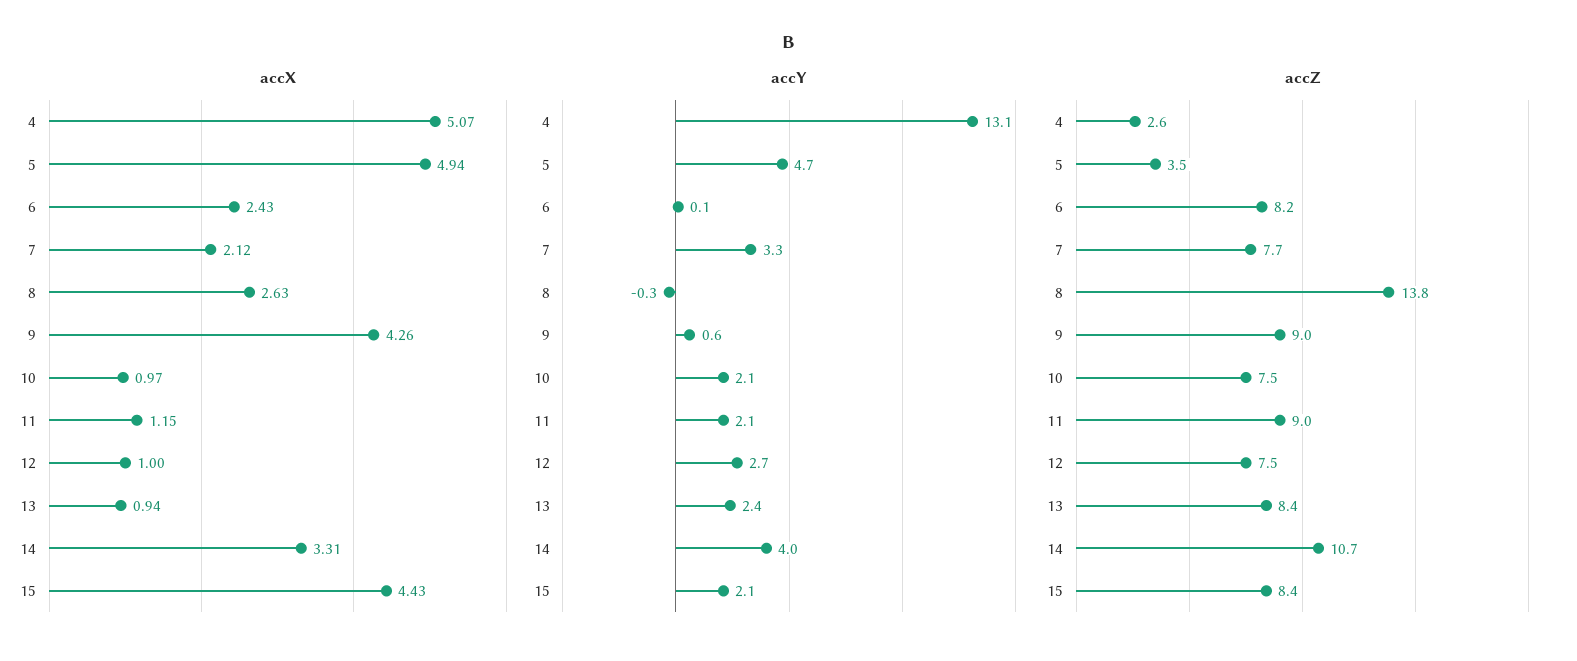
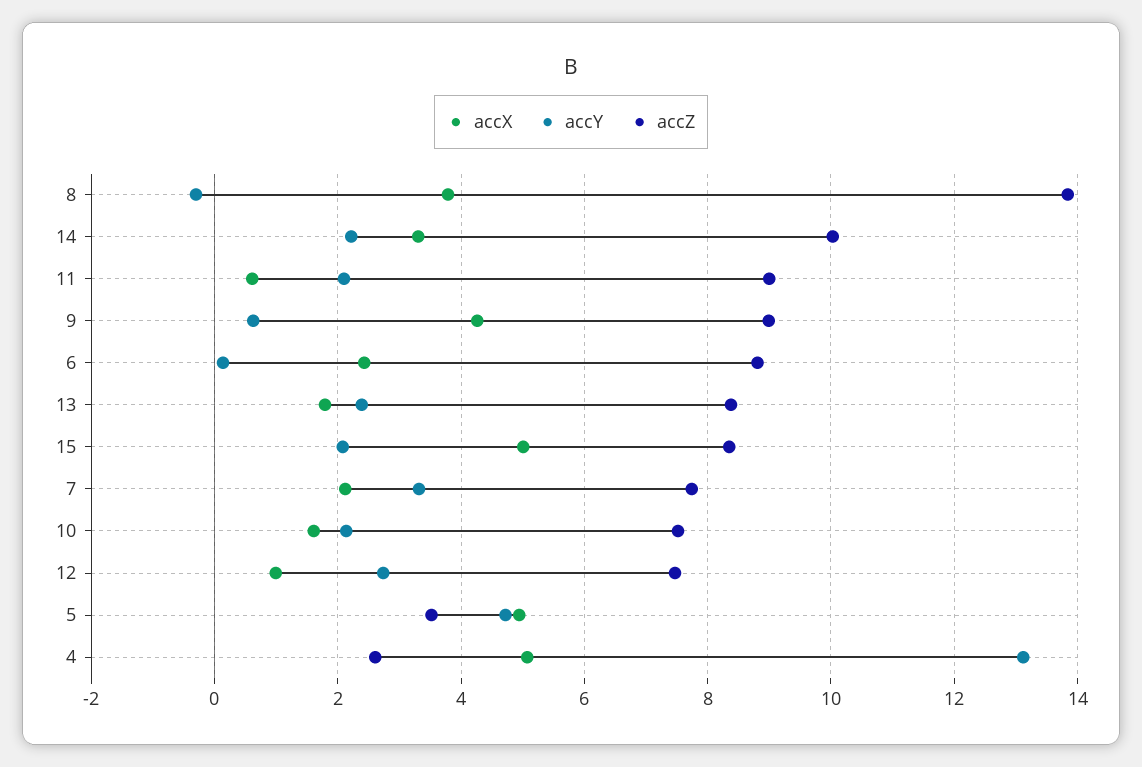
  {
    "accX": {
      "4": 5.07,
      "5": 4.94,
      "6": 2.43,
      "7": 2.12,
-     "8": 2.63,
+     "8": 3.8,
      "9": 4.26,
-     "10": 0.97,
+     "10": 1.6,
-     "11": 1.15,
+     "11": 0.6,
      "12": 1,
-     "13": 0.94,
+     "13": 1.8,
      "14": 3.31,
-     "15": 4.43
+     "15": 5
    },
    "accY": {
      "4": 13.1,
      "5": 4.7,
      "6": 0.1,
      "7": 3.3,
      "8": -0.3,
      "9": 0.6,
      "10": 2.1,
      "11": 2.1,
      "12": 2.7,
      "13": 2.4,
-     "14": 4,
+     "14": 2.2,
      "15": 2.1
    },
    "accZ": {
      "4": 2.6,
      "5": 3.5,
-     "6": 8.2,
+     "6": 8.8,
      "7": 7.7,
      "8": 13.8,
      "9": 9,
      "10": 7.5,
      "11": 9,
      "12": 7.5,
      "13": 8.4,
-     "14": 10.7,
+     "14": 10,
      "15": 8.4
    }
  }

